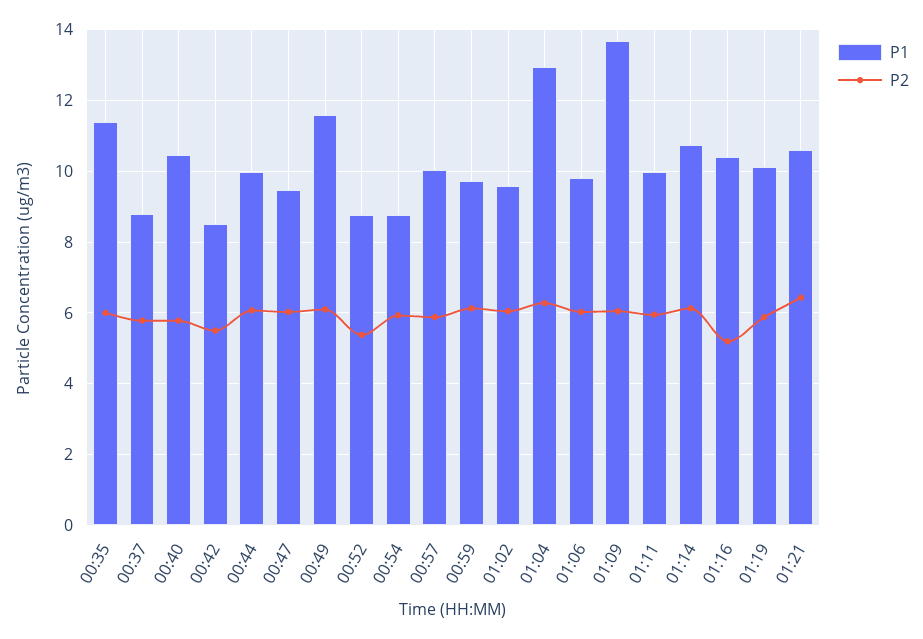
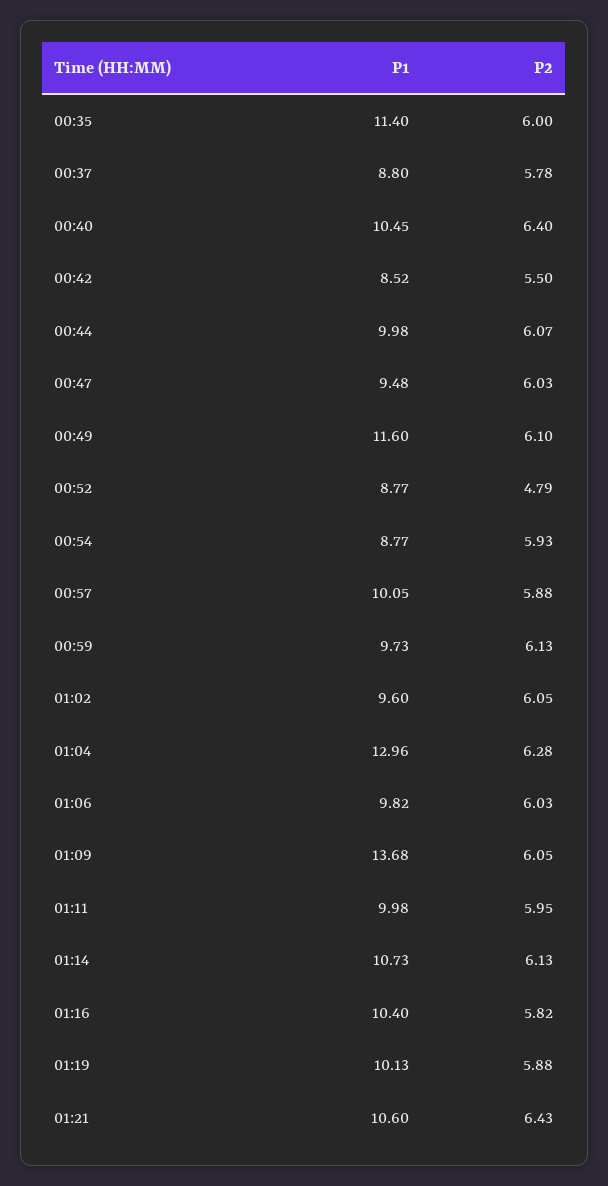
  {
    "P1": {
      "00:35": 11.4,
      "00:37": 8.8,
      "00:40": 10.45,
      "00:42": 8.52,
      "00:44": 9.98,
      "00:47": 9.48,
      "00:49": 11.6,
      "00:52": 8.77,
      "00:54": 8.77,
      "00:57": 10.05,
      "00:59": 9.73,
      "01:02": 9.6,
      "01:04": 12.96,
      "01:06": 9.82,
      "01:09": 13.68,
      "01:11": 9.98,
      "01:14": 10.73,
      "01:16": 10.4,
      "01:19": 10.13,
      "01:21": 10.6
    },
    "P2": {
      "00:35": 6,
      "00:37": 5.78,
-     "00:40": 5.8,
+     "00:40": 6.4,
      "00:42": 5.5,
      "00:44": 6.07,
      "00:47": 6.03,
      "00:49": 6.1,
-     "00:52": 5.4,
+     "00:52": 4.79,
      "00:54": 5.93,
      "00:57": 5.88,
      "00:59": 6.13,
      "01:02": 6.05,
      "01:04": 6.28,
      "01:06": 6.03,
      "01:09": 6.05,
      "01:11": 5.95,
      "01:14": 6.13,
-     "01:16": 5.2,
+     "01:16": 5.82,
      "01:19": 5.88,
      "01:21": 6.43
    }
  }

